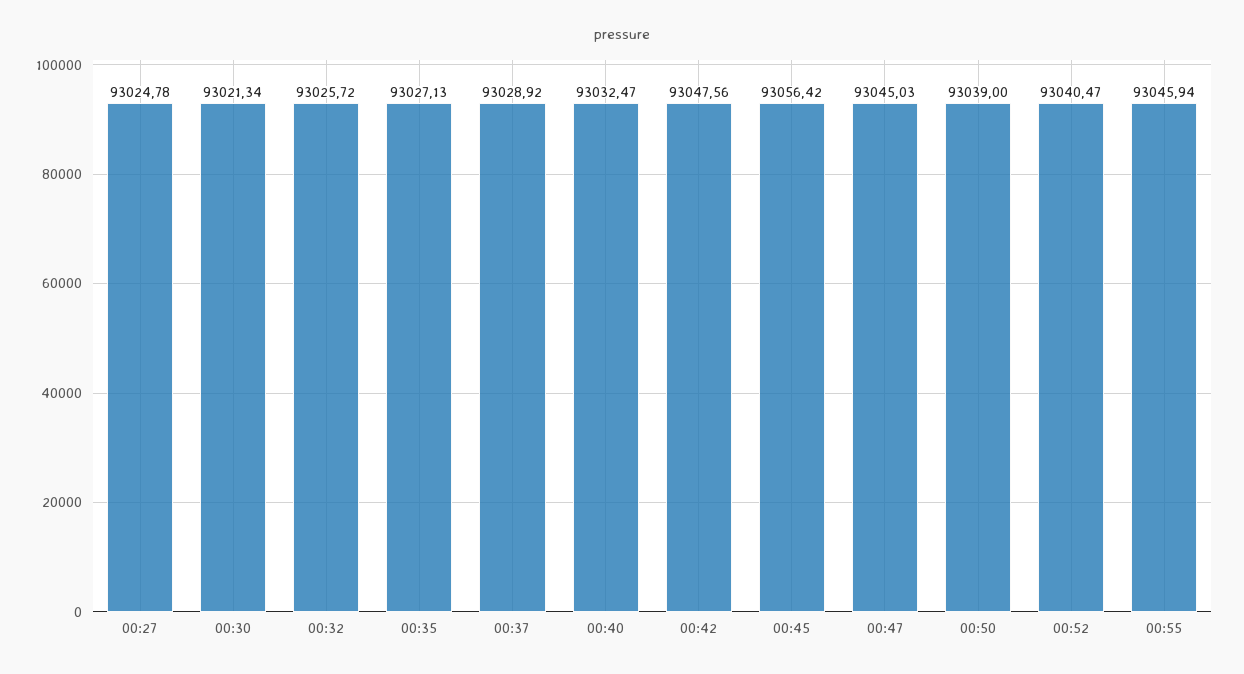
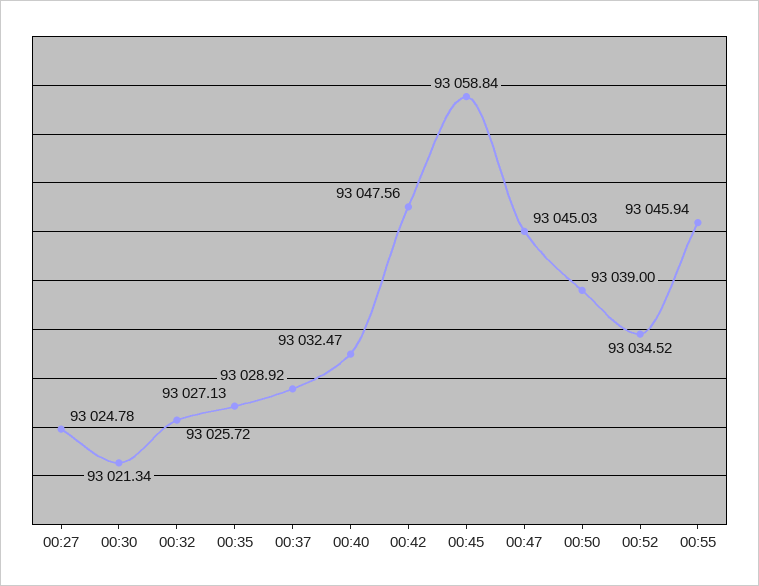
  {
    "00:27": 93024.78,
    "00:30": 93021.34,
    "00:32": 93025.72,
    "00:35": 93027.13,
    "00:37": 93028.92,
    "00:40": 93032.47,
    "00:42": 93047.56,
-   "00:45": 93056.42,
+   "00:45": 93058.84,
    "00:47": 93045.03,
    "00:50": 93039,
-   "00:52": 93040.47,
+   "00:52": 93034.52,
    "00:55": 93045.94
  }

